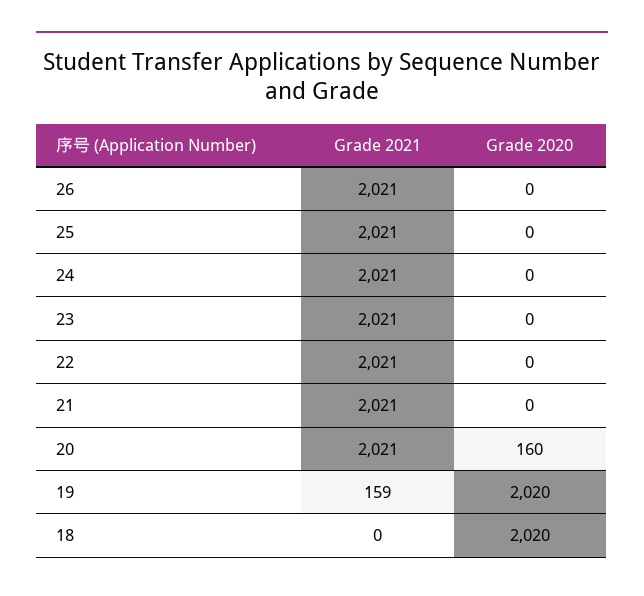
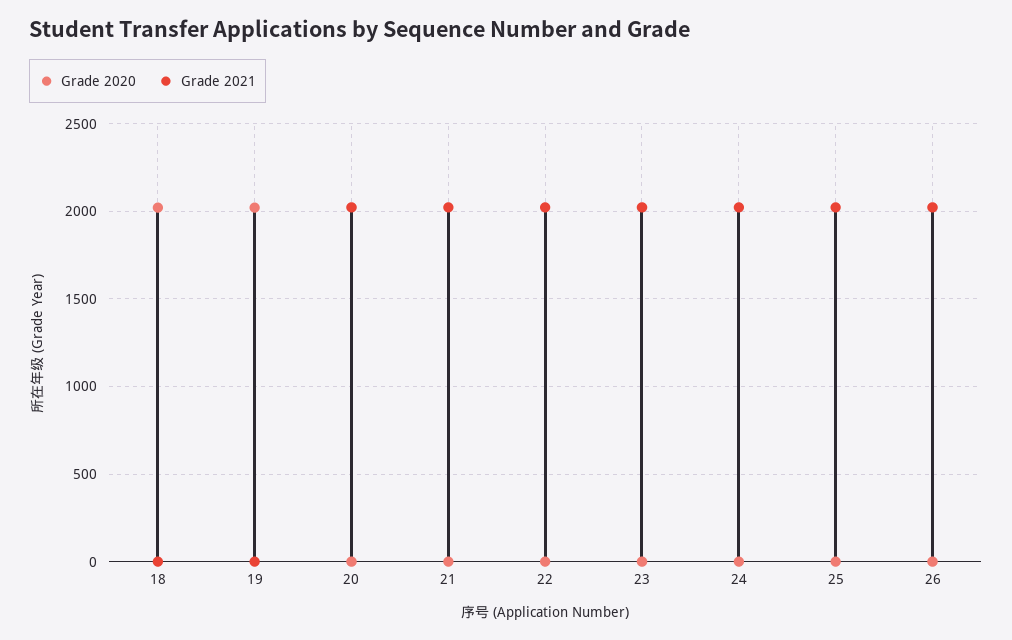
  {
    "Grade 2021": {
      "26": 2021,
      "25": 2021,
      "24": 2021,
      "23": 2021,
      "22": 2021,
      "21": 2021,
      "20": 2021,
-     "19": 159,
+     "19": 0,
      "18": 0
    },
    "Grade 2020": {
      "26": 0,
      "25": 0,
      "24": 0,
      "23": 0,
      "22": 0,
      "21": 0,
-     "20": 160,
+     "20": 0,
      "19": 2020,
      "18": 2020
    }
  }

